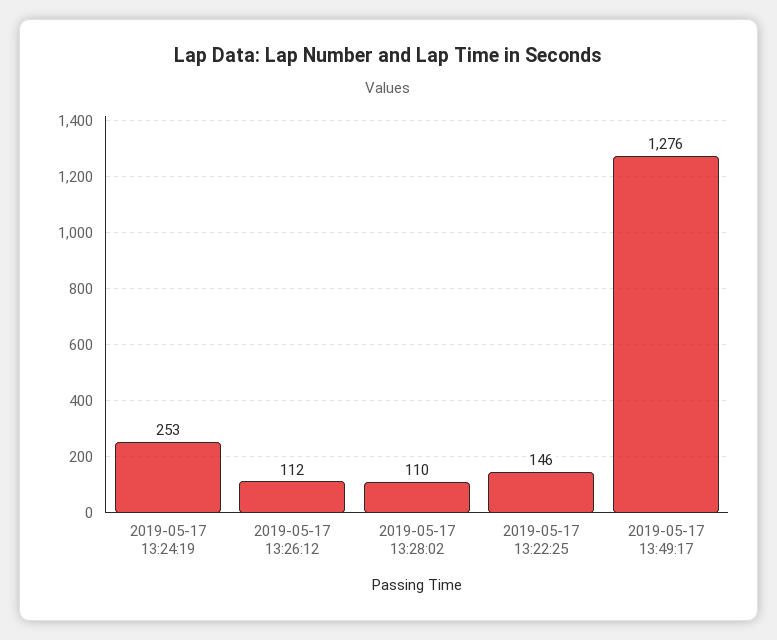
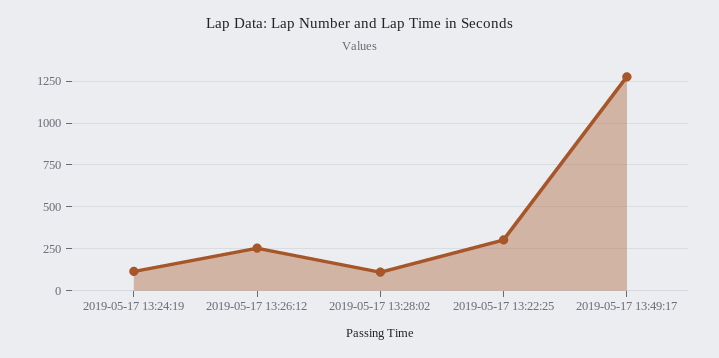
  {
-   "2019-05-17 13:24:19": 253,
+   "2019-05-17 13:24:19": 100,
-   "2019-05-17 13:26:12": 112,
+   "2019-05-17 13:26:12": 250,
    "2019-05-17 13:28:02": 110,
-   "2019-05-17 13:22:25": 146,
+   "2019-05-17 13:22:25": 300,
    "2019-05-17 13:49:17": 1276
  }

